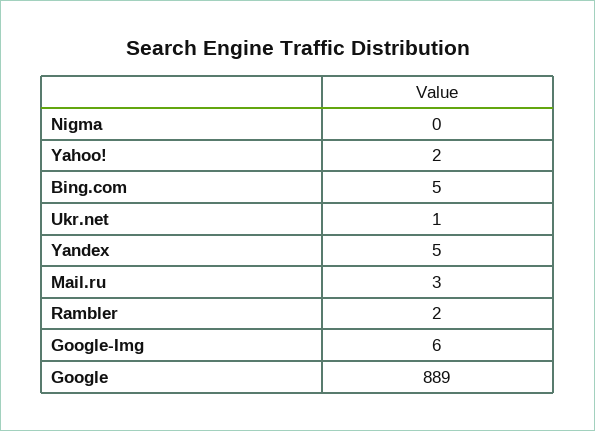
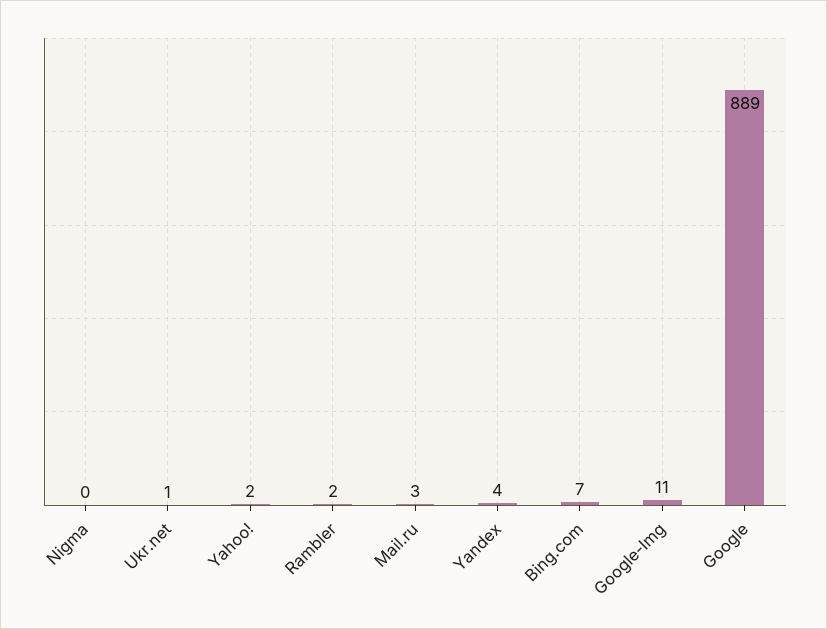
  {
    "Nigma": 0,
    "Yahoo!": 2,
-   "Bing.com": 5,
+   "Bing.com": 7,
    "Ukr.net": 1,
-   "Yandex": 5,
+   "Yandex": 4,
    "Mail.ru": 3,
    "Rambler": 2,
-   "Google-Img": 6,
+   "Google-Img": 11,
    "Google": 889
  }

